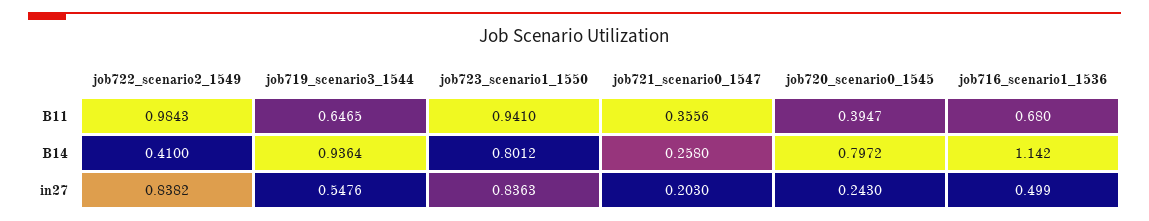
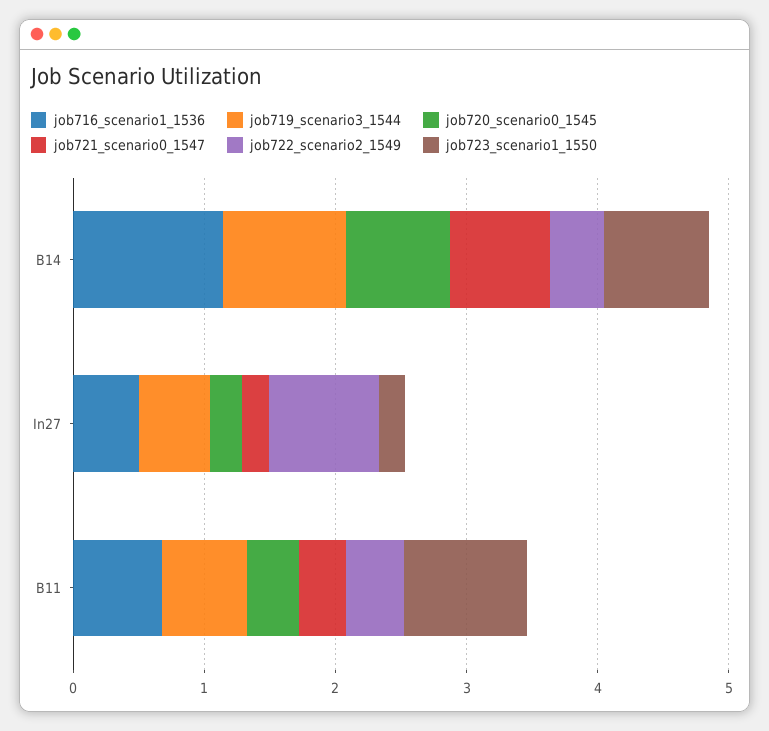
  {
    "job722_scenario2_1549": {
-     "B11": 0.9843,
+     "B11": 0.4,
      "B14": 0.41,
      "in27": 0.8382
    },
    "job719_scenario3_1544": {
      "B11": 0.6465,
      "B14": 0.9364,
      "in27": 0.5476
    },
    "job723_scenario1_1550": {
      "B11": 0.941,
      "B14": 0.8012,
-     "in27": 0.8363
+     "in27": 0.2
    },
    "job721_scenario0_1547": {
      "B11": 0.3556,
-     "B14": 0.258,
+     "B14": 0.8,
      "in27": 0.203
    },
    "job720_scenario0_1545": {
      "B11": 0.3947,
      "B14": 0.7972,
      "in27": 0.243
    },
    "job716_scenario1_1536": {
      "B11": 0.68,
      "B14": 1.142,
      "in27": 0.499
    }
  }

